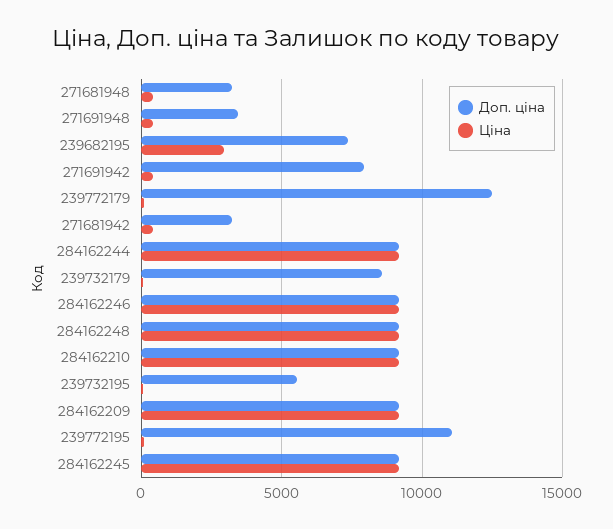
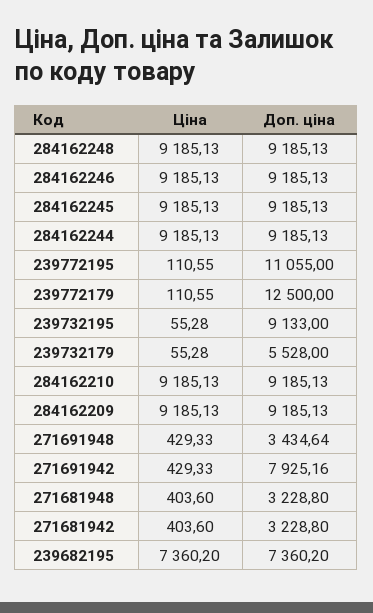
  {
    "Доп. ціна": {
      "271681948": 3228.8,
      "271691948": 3434.64,
      "239682195": 7360.2,
      "271691942": 7925.16,
      "239772179": 12500,
      "271681942": 3228.8,
      "284162244": 9185.13,
-     "239732179": 8500,
+     "239732179": 5528,
      "284162246": 9185.13,
      "284162248": 9185.13,
      "284162210": 9185.13,
-     "239732195": 5500,
+     "239732195": 9133,
      "284162209": 9185.13,
      "239772195": 11055,
      "284162245": 9185.13
    },
    "Ціна": {
      "271681948": 403.6,
      "271691948": 429.33,
-     "239682195": 3000,
+     "239682195": 7360.2,
      "271691942": 429.33,
      "239772179": 110.55,
      "271681942": 403.6,
      "284162244": 9185.13,
      "239732179": 55.28,
      "284162246": 9185.13,
      "284162248": 9185.13,
      "284162210": 9185.13,
      "239732195": 55.28,
      "284162209": 9185.13,
      "239772195": 110.55,
      "284162245": 9185.13
    }
  }

